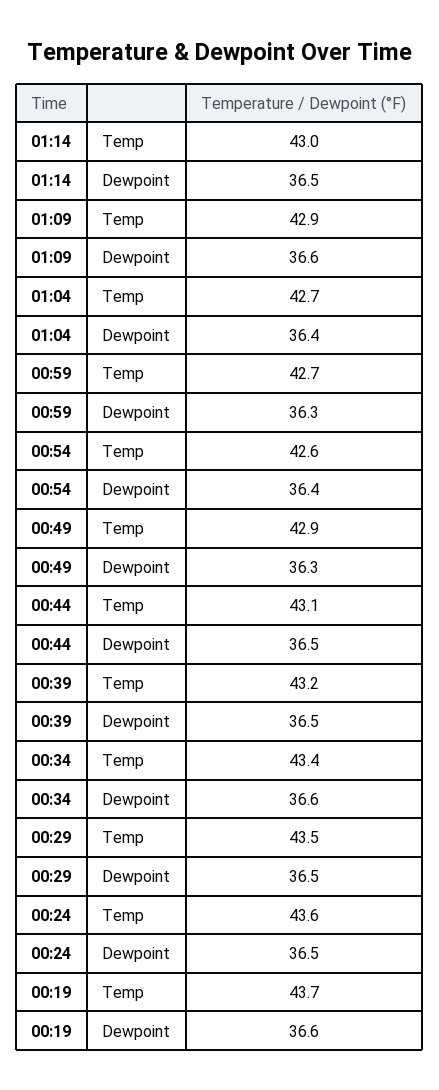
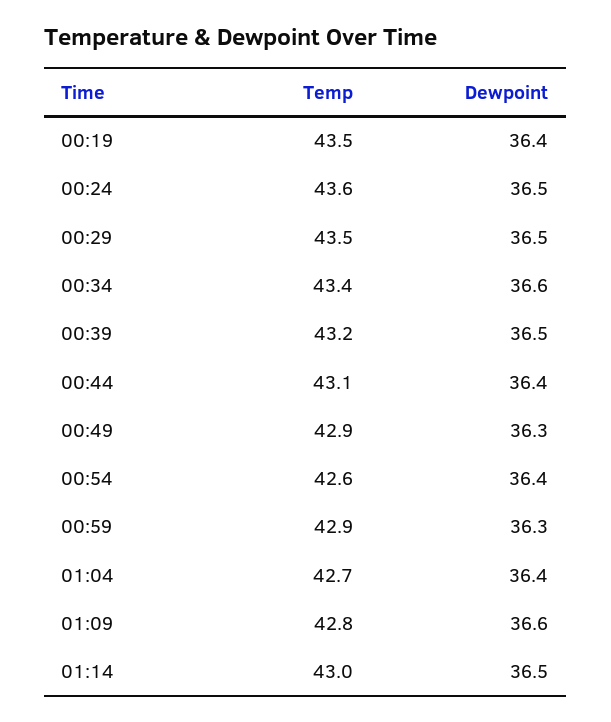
  {
    "01:14": {
      "Temp": 43,
      "Dewpoint": 36.5
    },
    "01:09": {
-     "Temp": 42.9,
+     "Temp": 42.8,
      "Dewpoint": 36.6
    },
    "01:04": {
      "Temp": 42.7,
      "Dewpoint": 36.4
    },
    "00:59": {
-     "Temp": 42.7,
+     "Temp": 42.9,
      "Dewpoint": 36.3
    },
    "00:54": {
      "Temp": 42.6,
      "Dewpoint": 36.4
    },
    "00:49": {
      "Temp": 42.9,
      "Dewpoint": 36.3
    },
    "00:44": {
      "Temp": 43.1,
-     "Dewpoint": 36.5
+     "Dewpoint": 36.4
    },
    "00:39": {
      "Temp": 43.2,
      "Dewpoint": 36.5
    },
    "00:34": {
      "Temp": 43.4,
      "Dewpoint": 36.6
    },
    "00:29": {
      "Temp": 43.5,
      "Dewpoint": 36.5
    },
    "00:24": {
      "Temp": 43.6,
      "Dewpoint": 36.5
    },
    "00:19": {
-     "Temp": 43.7,
+     "Temp": 43.5,
-     "Dewpoint": 36.6
+     "Dewpoint": 36.4
    }
  }

